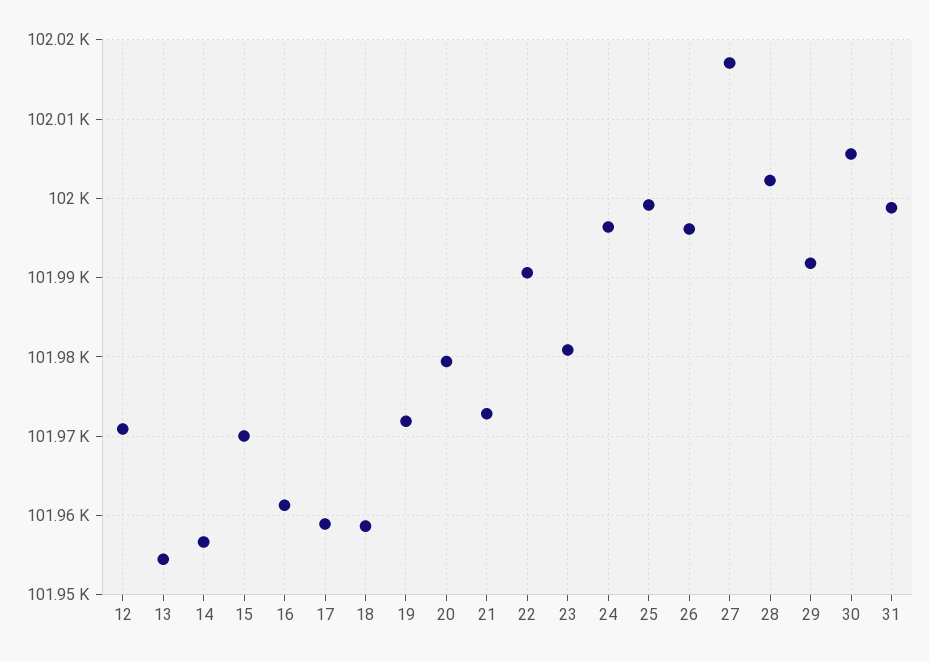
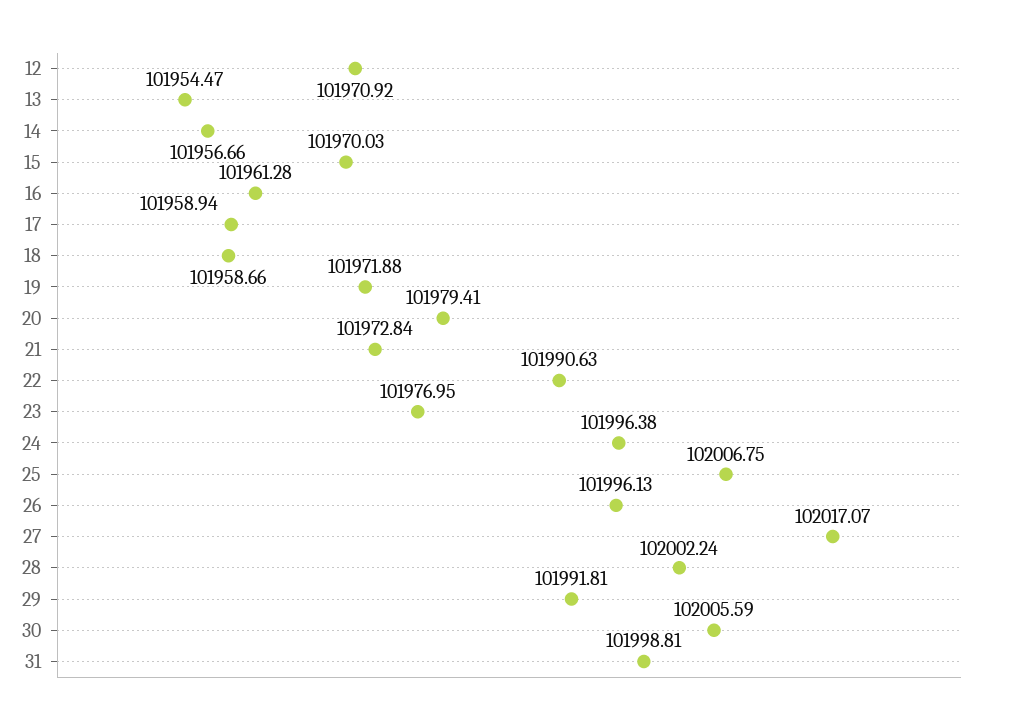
  {
    "12": 101970.92,
    "13": 101954.47,
    "14": 101956.66,
    "15": 101970.03,
    "16": 101961.28,
    "17": 101958.94,
    "18": 101958.66,
    "19": 101971.88,
    "20": 101979.41,
    "21": 101972.84,
    "22": 101990.63,
-   "23": 101981,
+   "23": 101976.95,
    "24": 101996.38,
-   "25": 101999,
+   "25": 102006.75,
    "26": 101996.13,
    "27": 102017.07,
    "28": 102002.24,
    "29": 101991.81,
    "30": 102005.59,
    "31": 101998.81
  }

